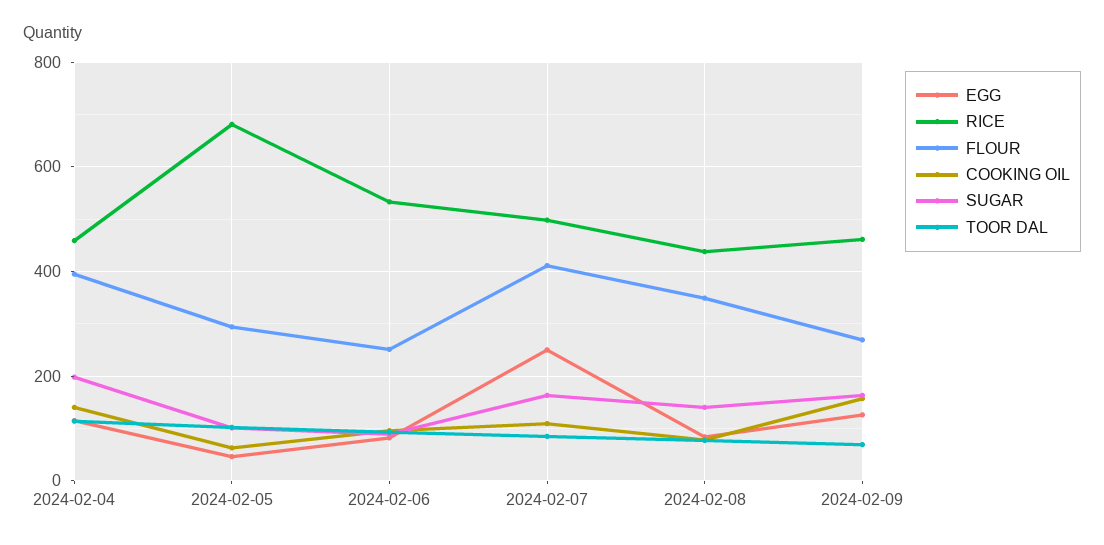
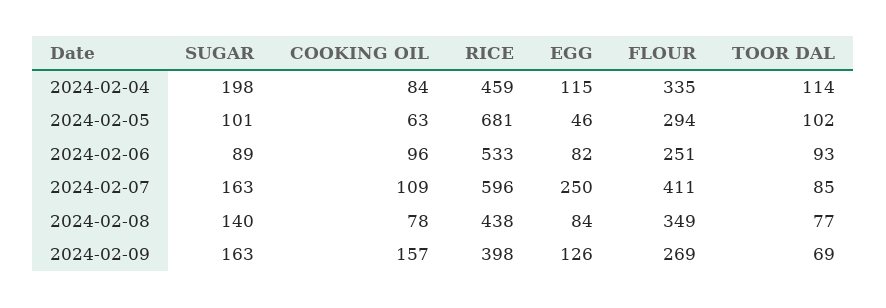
  {
    "EGG": {
      "2024-02-04": 115,
      "2024-02-05": 46,
      "2024-02-06": 82,
      "2024-02-07": 250,
      "2024-02-08": 84,
      "2024-02-09": 126
    },
    "RICE": {
      "2024-02-04": 459,
      "2024-02-05": 681,
      "2024-02-06": 533,
-     "2024-02-07": 500,
+     "2024-02-07": 596,
      "2024-02-08": 438,
-     "2024-02-09": 460
+     "2024-02-09": 398
    },
    "FLOUR": {
-     "2024-02-04": 400,
+     "2024-02-04": 335,
      "2024-02-05": 294,
      "2024-02-06": 251,
      "2024-02-07": 411,
      "2024-02-08": 349,
      "2024-02-09": 269
    },
    "COOKING OIL": {
-     "2024-02-04": 140,
+     "2024-02-04": 84,
      "2024-02-05": 63,
      "2024-02-06": 96,
      "2024-02-07": 109,
      "2024-02-08": 78,
      "2024-02-09": 157
    },
    "SUGAR": {
      "2024-02-04": 198,
      "2024-02-05": 101,
      "2024-02-06": 89,
      "2024-02-07": 163,
      "2024-02-08": 140,
      "2024-02-09": 163
    },
    "TOOR DAL": {
      "2024-02-04": 114,
      "2024-02-05": 102,
      "2024-02-06": 93,
      "2024-02-07": 85,
      "2024-02-08": 77,
      "2024-02-09": 69
    }
  }

